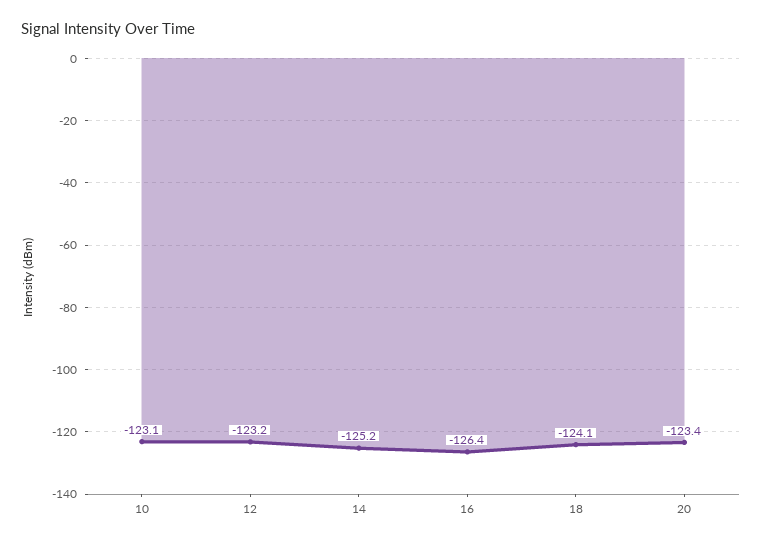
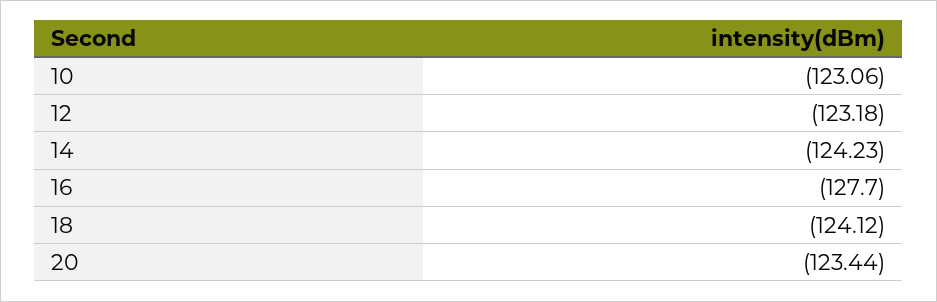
  {
    "10": -123.06,
    "12": -123.18,
-   "14": -125.2,
+   "14": -124.23,
-   "16": -126.4,
+   "16": -127.7,
    "18": -124.12,
    "20": -123.44
  }

